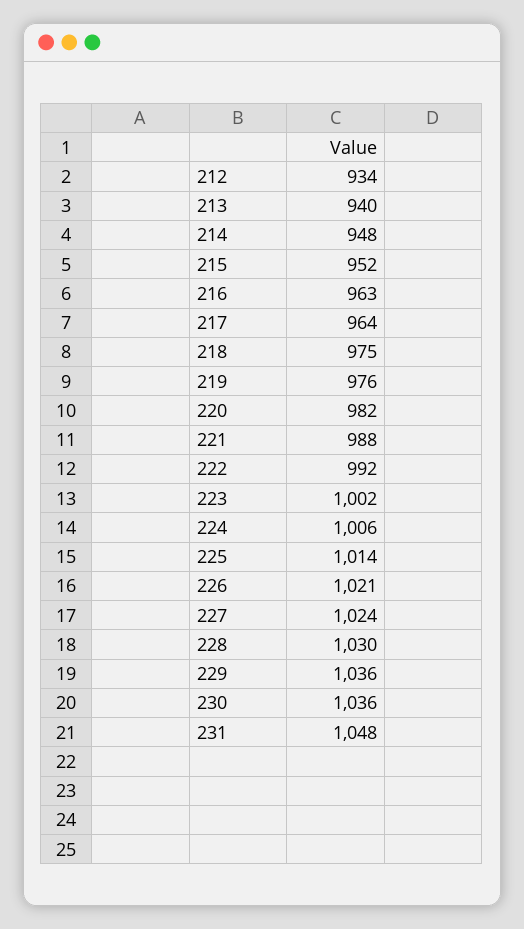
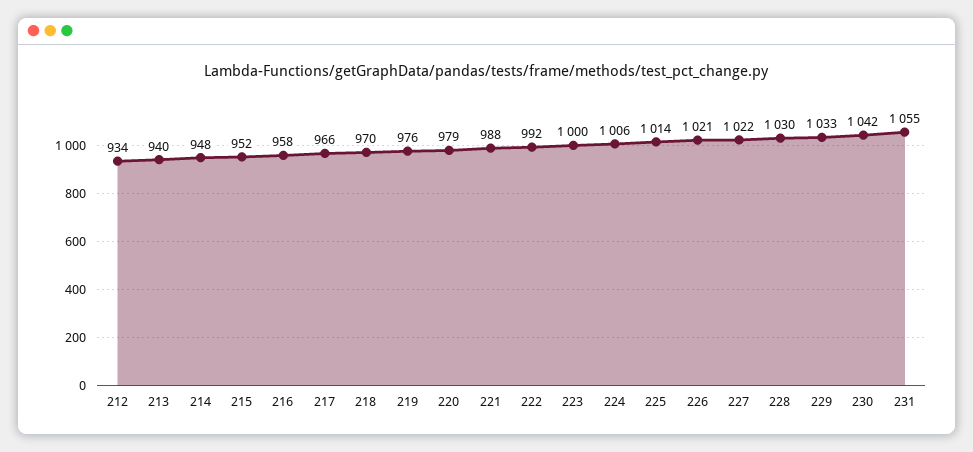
  {
    "212": 934,
    "213": 940,
    "214": 948,
    "215": 952,
-   "216": 963,
+   "216": 958,
-   "217": 964,
+   "217": 966,
-   "218": 975,
+   "218": 970,
    "219": 976,
-   "220": 982,
+   "220": 979,
    "221": 988,
    "222": 992,
-   "223": 1002,
+   "223": 1000,
    "224": 1006,
    "225": 1014,
    "226": 1021,
-   "227": 1024,
+   "227": 1022,
    "228": 1030,
-   "229": 1036,
+   "229": 1033,
-   "230": 1036,
+   "230": 1042,
-   "231": 1048
+   "231": 1055
  }

